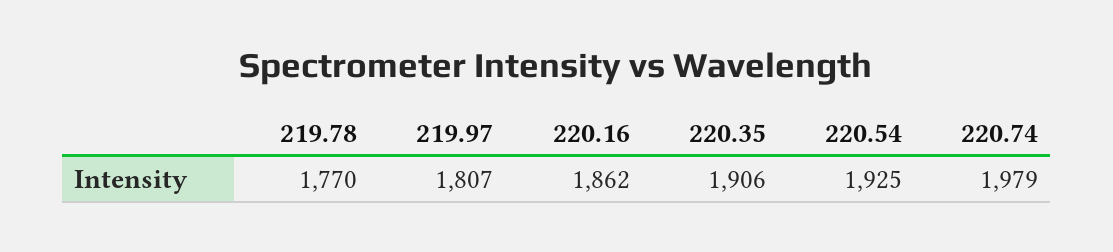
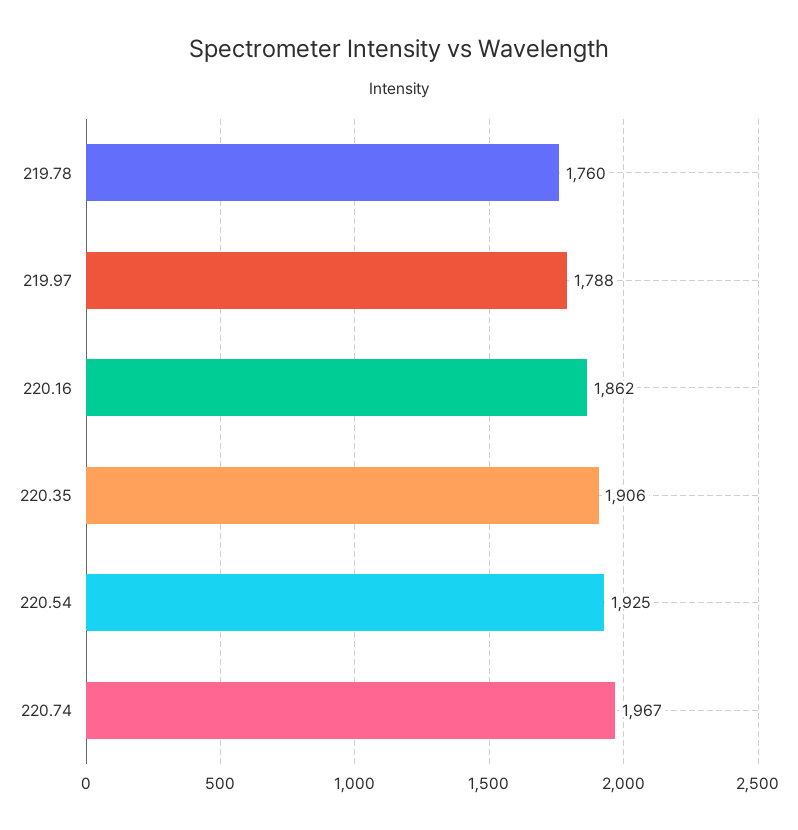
  {
-   "219.78": 1770,
+   "219.78": 1760,
-   "219.97": 1807,
+   "219.97": 1788,
    "220.16": 1862,
    "220.35": 1906,
    "220.54": 1925,
-   "220.74": 1979
+   "220.74": 1967
  }

